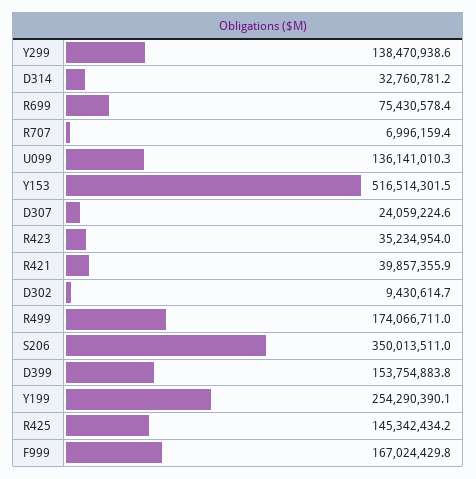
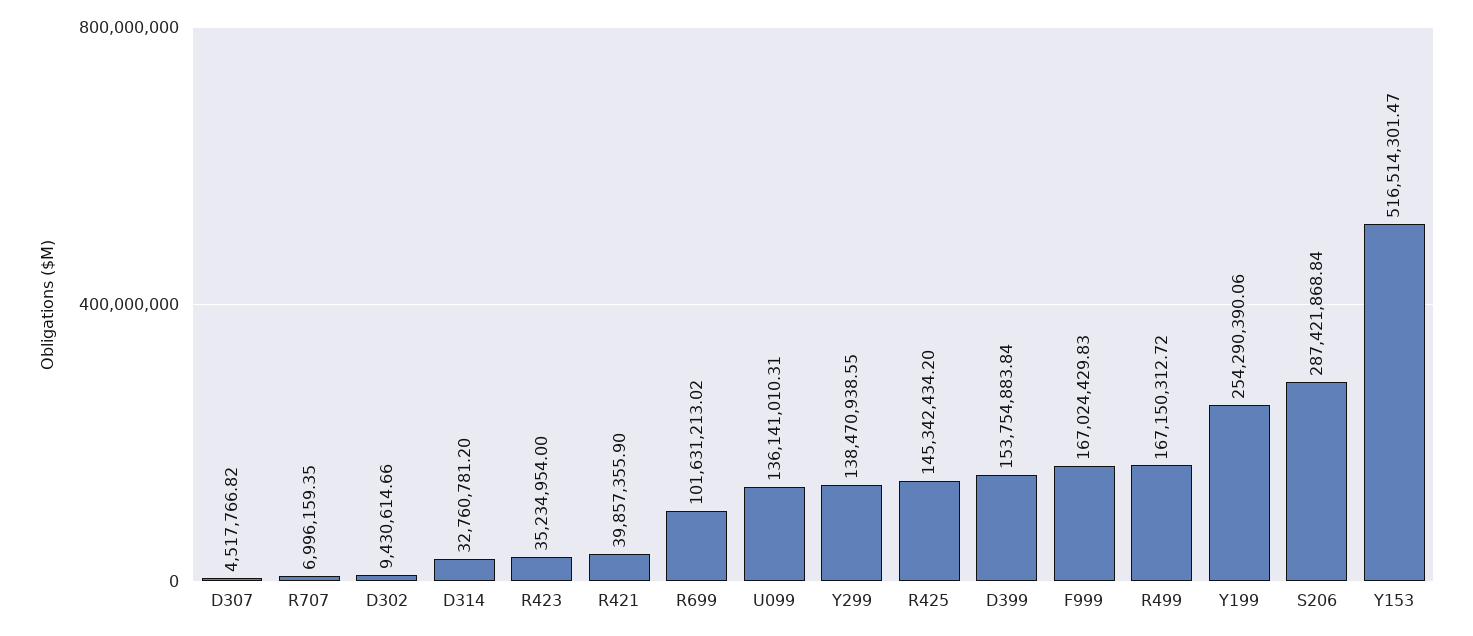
  {
    "Y299": 138470938.55,
    "D314": 32760781.2,
-   "R699": 75430578.4,
+   "R699": 101631213.02,
    "R707": 6996159.35,
    "U099": 136141010.31,
    "Y153": 516514301.47,
-   "D307": 24059224.6,
+   "D307": 4517766.82,
    "R423": 35234954,
    "R421": 39857355.9,
    "D302": 9430614.66,
-   "R499": 174066711,
+   "R499": 167150312.72,
-   "S206": 350013511,
+   "S206": 287421868.84,
    "D399": 153754883.84,
    "Y199": 254290390.06,
    "R425": 145342434.2,
    "F999": 167024429.83
  }

